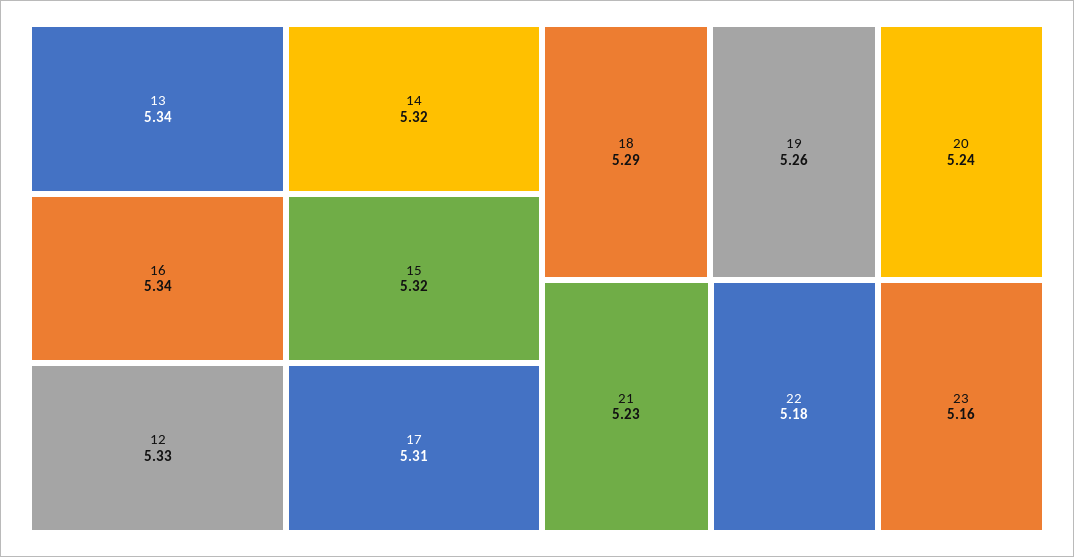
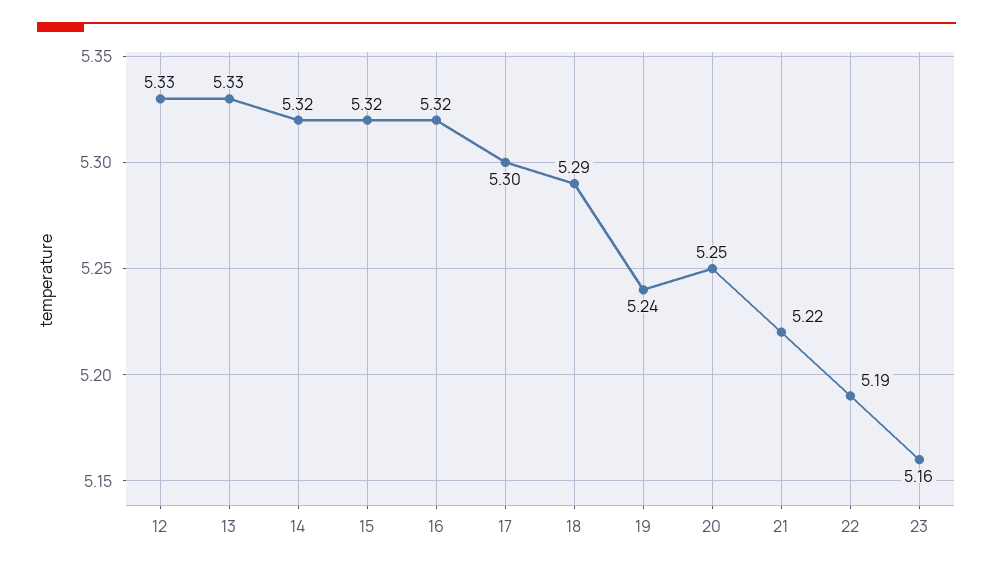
  {
-   "13": 5.34,
+   "13": 5.33,
-   "16": 5.34,
+   "16": 5.32,
    "12": 5.33,
    "14": 5.32,
    "15": 5.32,
-   "17": 5.31,
+   "17": 5.3,
    "18": 5.29,
-   "19": 5.26,
+   "19": 5.24,
-   "20": 5.24,
+   "20": 5.25,
-   "21": 5.23,
+   "21": 5.22,
-   "22": 5.18,
+   "22": 5.19,
    "23": 5.16
  }

